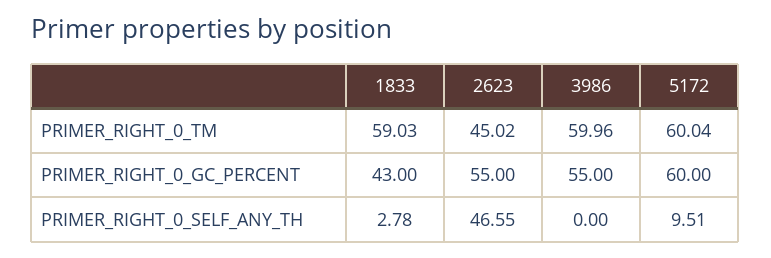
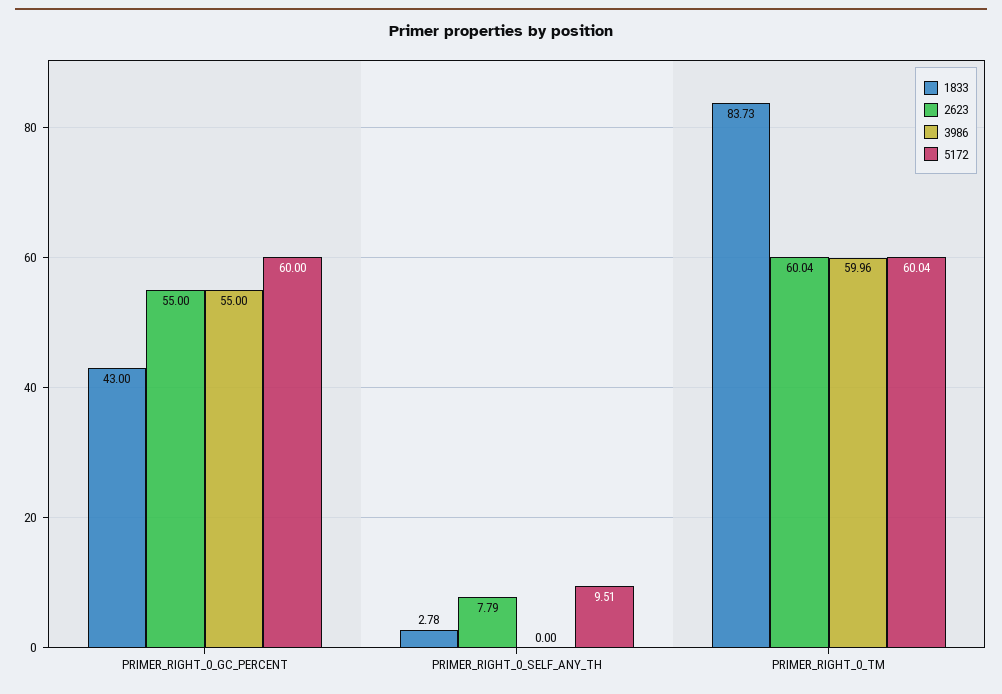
  {
    "1833": {
-     "PRIMER_RIGHT_0_TM": 59.03,
+     "PRIMER_RIGHT_0_TM": 83.73,
      "PRIMER_RIGHT_0_GC_PERCENT": 43,
      "PRIMER_RIGHT_0_SELF_ANY_TH": 2.78
    },
    "2623": {
-     "PRIMER_RIGHT_0_TM": 45.02,
+     "PRIMER_RIGHT_0_TM": 60.04,
      "PRIMER_RIGHT_0_GC_PERCENT": 55,
-     "PRIMER_RIGHT_0_SELF_ANY_TH": 46.55
+     "PRIMER_RIGHT_0_SELF_ANY_TH": 7.79
    },
    "3986": {
      "PRIMER_RIGHT_0_TM": 59.96,
      "PRIMER_RIGHT_0_GC_PERCENT": 55,
      "PRIMER_RIGHT_0_SELF_ANY_TH": 0
    },
    "5172": {
      "PRIMER_RIGHT_0_TM": 60.04,
      "PRIMER_RIGHT_0_GC_PERCENT": 60,
      "PRIMER_RIGHT_0_SELF_ANY_TH": 9.51
    }
  }

